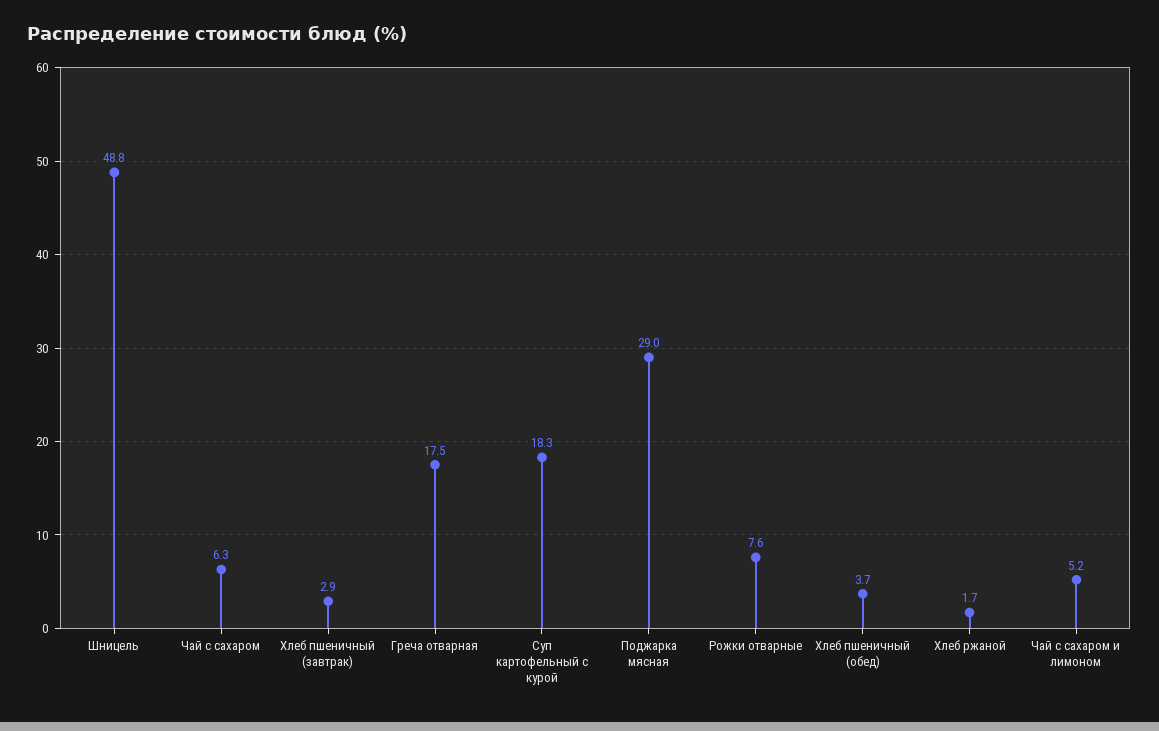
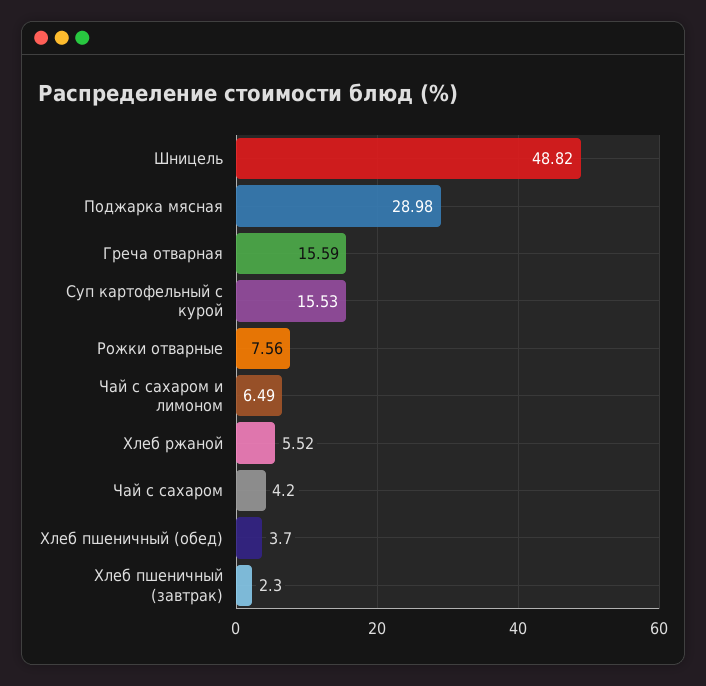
  {
    "Шницель": 48.82,
-   "Чай с сахаром": 6.3,
+   "Чай с сахаром": 4.2,
-   "Хлеб пшеничный (завтрак)": 2.9,
+   "Хлеб пшеничный (завтрак)": 2.3,
-   "Греча отварная": 17.5,
+   "Греча отварная": 15.59,
-   "Суп картофельный с курой": 18.3,
+   "Суп картофельный с курой": 15.53,
    "Поджарка мясная": 28.98,
    "Рожки отварные": 7.56,
    "Хлеб пшеничный (обед)": 3.7,
-   "Хлеб ржаной": 1.7,
+   "Хлеб ржаной": 5.52,
-   "Чай с сахаром и лимоном": 5.2
+   "Чай с сахаром и лимоном": 6.49
  }

